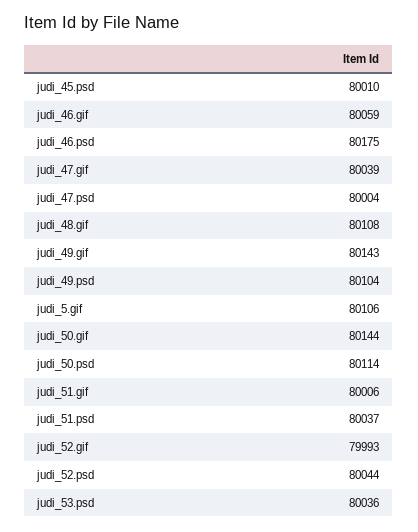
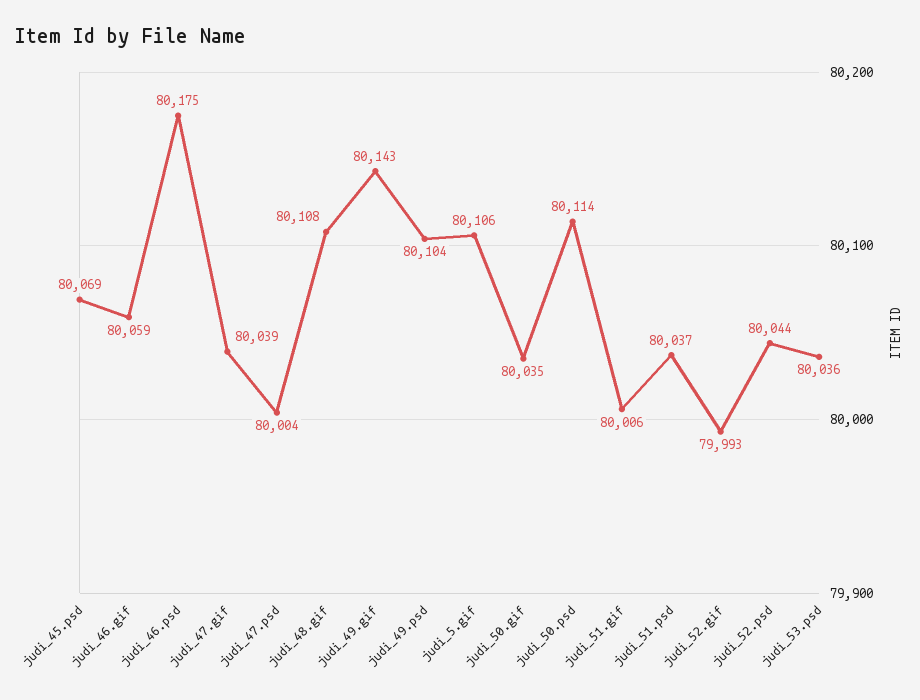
  {
-   "judi_45.psd": 80010,
+   "judi_45.psd": 80069,
    "judi_46.gif": 80059,
    "judi_46.psd": 80175,
    "judi_47.gif": 80039,
    "judi_47.psd": 80004,
    "judi_48.gif": 80108,
    "judi_49.gif": 80143,
    "judi_49.psd": 80104,
    "judi_5.gif": 80106,
-   "judi_50.gif": 80144,
+   "judi_50.gif": 80035,
    "judi_50.psd": 80114,
    "judi_51.gif": 80006,
    "judi_51.psd": 80037,
    "judi_52.gif": 79993,
    "judi_52.psd": 80044,
    "judi_53.psd": 80036
  }

